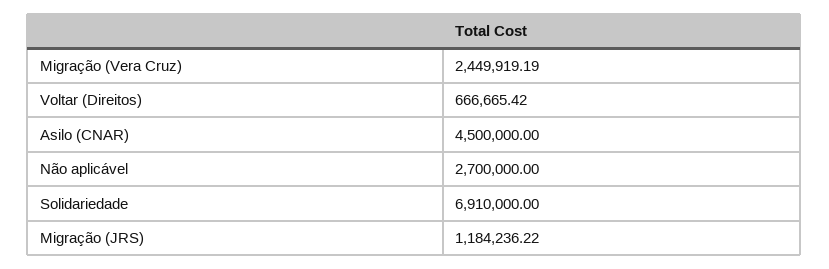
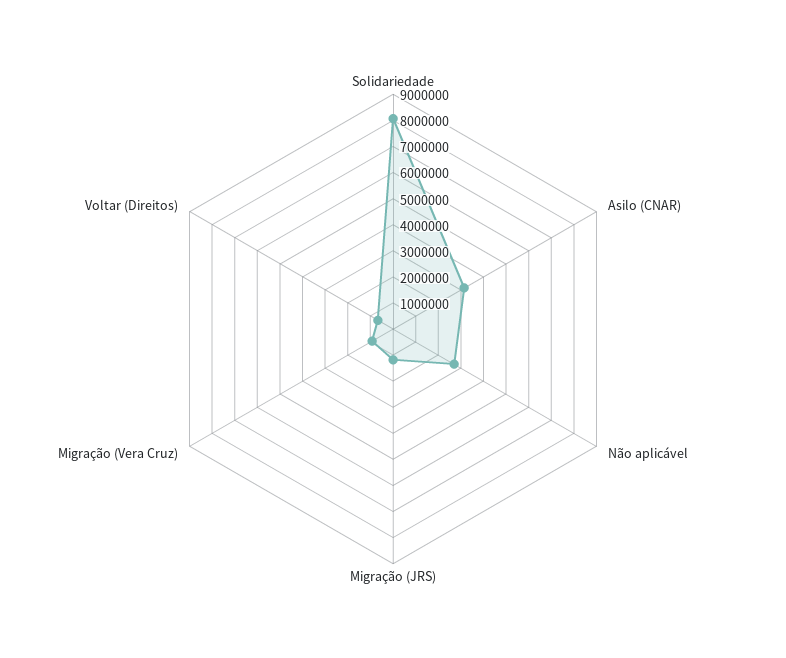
  {
-   "Migração (Vera Cruz)": 2449919.19,
+   "Migração (Vera Cruz)": 1000000,
    "Voltar (Direitos)": 666665.42,
-   "Asilo (CNAR)": 4500000,
+   "Asilo (CNAR)": 3000000,
    "Não aplicável": 2700000,
-   "Solidariedade": 6910000,
+   "Solidariedade": 8000000,
    "Migração (JRS)": 1184236.22
  }

